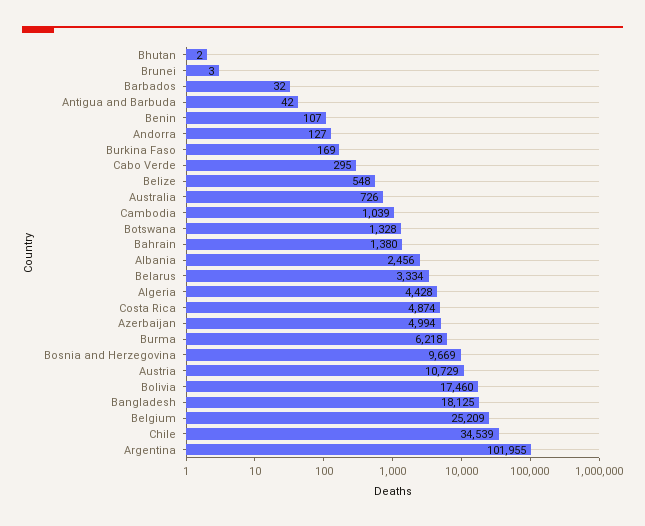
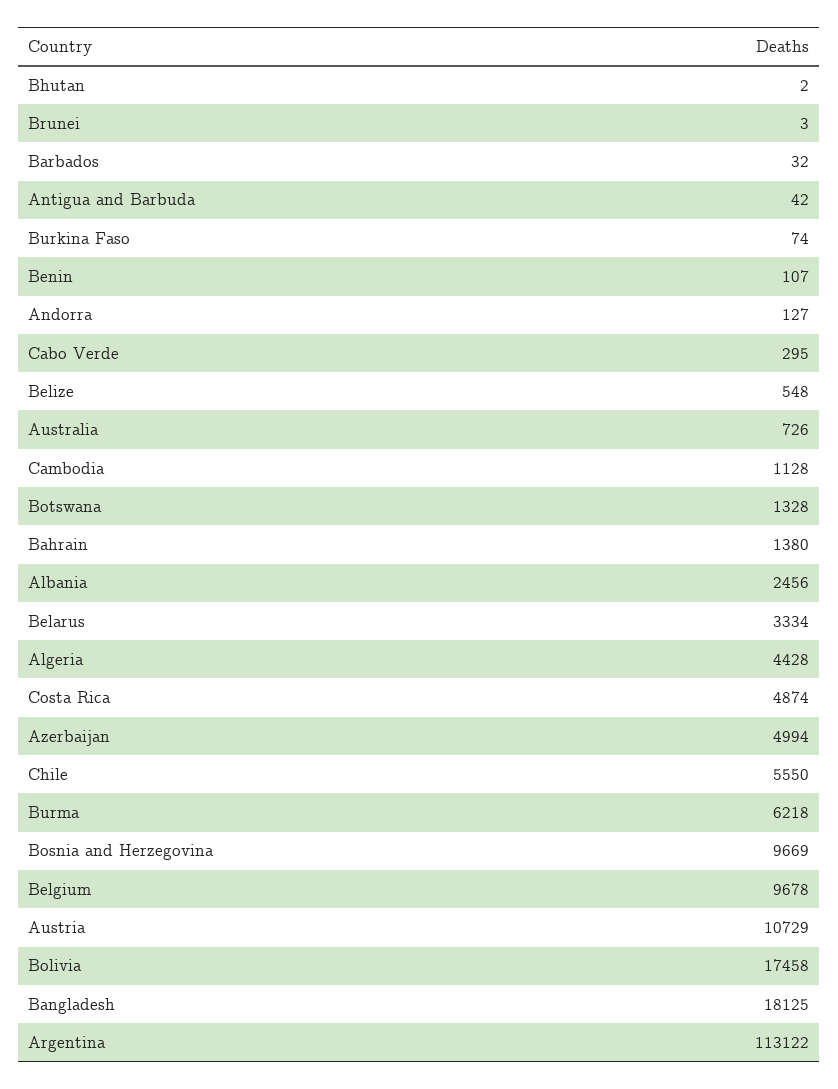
  {
    "Bhutan": 2,
    "Brunei": 3,
    "Barbados": 32,
    "Antigua and Barbuda": 42,
    "Benin": 107,
    "Andorra": 127,
-   "Burkina Faso": 169,
+   "Burkina Faso": 74,
    "Cabo Verde": 295,
    "Belize": 548,
    "Australia": 726,
-   "Cambodia": 1039,
+   "Cambodia": 1128,
    "Botswana": 1328,
    "Bahrain": 1380,
    "Albania": 2456,
    "Belarus": 3334,
    "Algeria": 4428,
    "Costa Rica": 4874,
    "Azerbaijan": 4994,
    "Burma": 6218,
    "Bosnia and Herzegovina": 9669,
    "Austria": 10729,
-   "Bolivia": 17460,
+   "Bolivia": 17458,
    "Bangladesh": 18125,
-   "Belgium": 25209,
+   "Belgium": 9678,
-   "Chile": 34539,
+   "Chile": 5550,
-   "Argentina": 101955
+   "Argentina": 113122
  }

